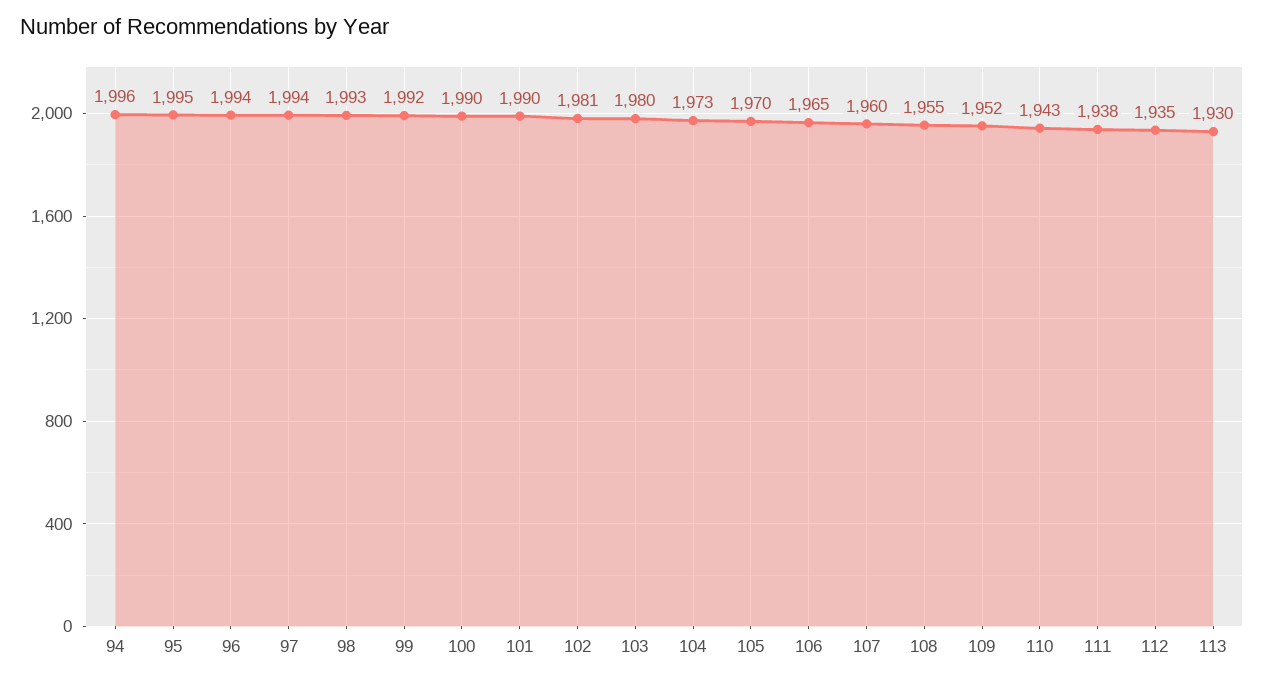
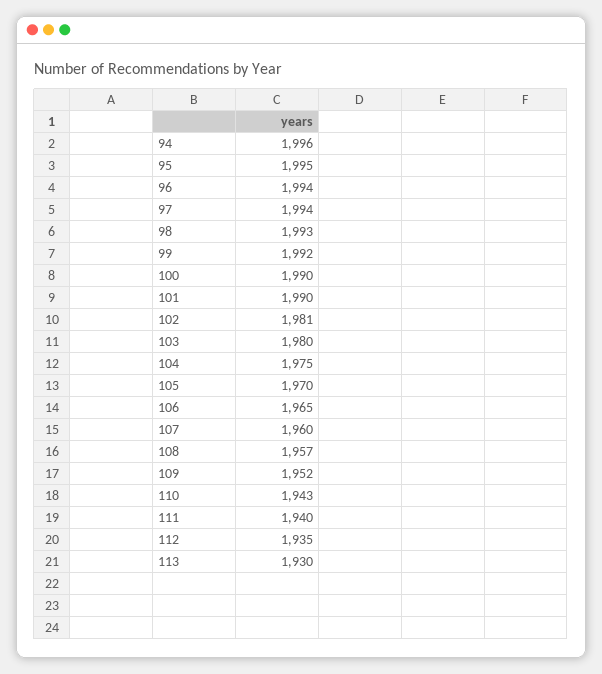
  {
    "94": 1996,
    "95": 1995,
    "96": 1994,
    "97": 1994,
    "98": 1993,
    "99": 1992,
    "100": 1990,
    "101": 1990,
    "102": 1981,
    "103": 1980,
-   "104": 1973,
+   "104": 1975,
    "105": 1970,
    "106": 1965,
    "107": 1960,
-   "108": 1955,
+   "108": 1957,
    "109": 1952,
    "110": 1943,
-   "111": 1938,
+   "111": 1940,
    "112": 1935,
    "113": 1930
  }

